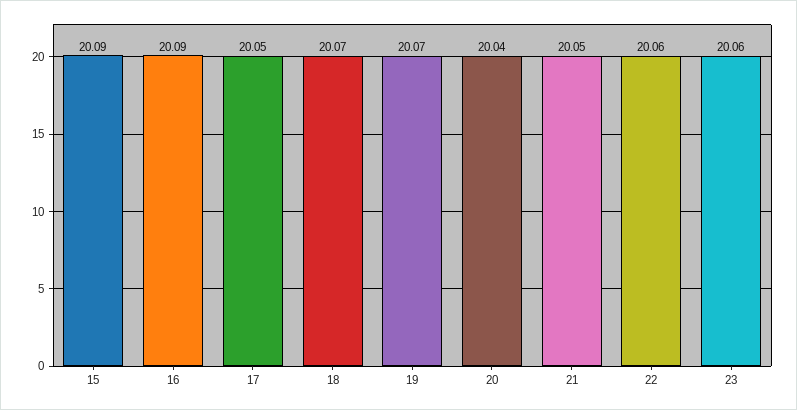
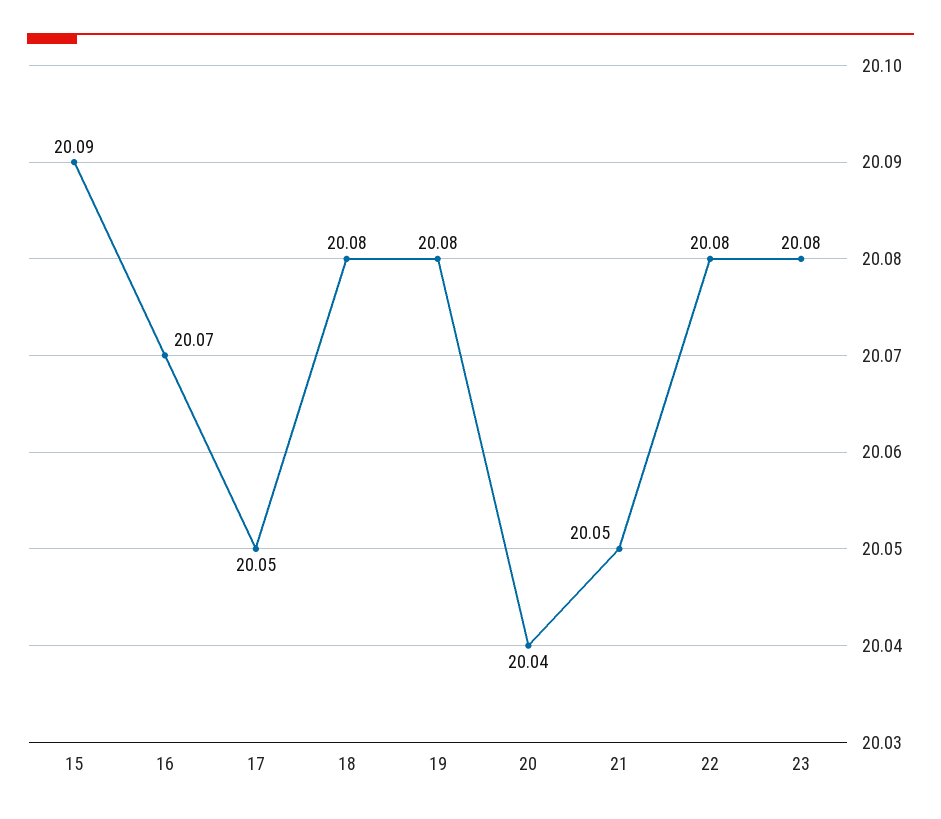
  {
    "15": 20.09,
-   "16": 20.09,
+   "16": 20.07,
    "17": 20.05,
-   "18": 20.07,
+   "18": 20.08,
-   "19": 20.07,
+   "19": 20.08,
    "20": 20.04,
    "21": 20.05,
-   "22": 20.06,
+   "22": 20.08,
-   "23": 20.06
+   "23": 20.08
  }

